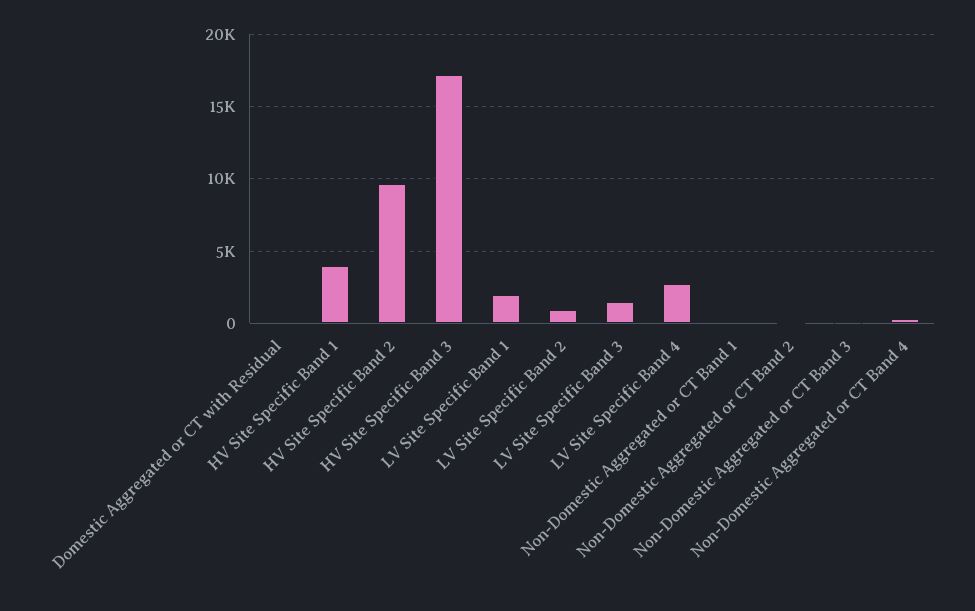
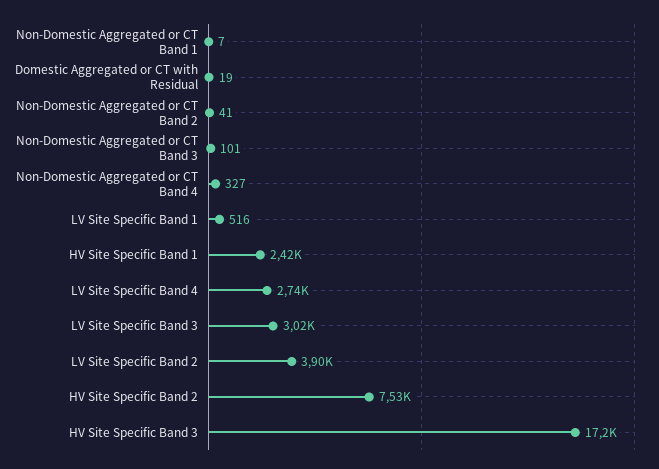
  {
    "Domestic Aggregated or CT with Residual": 19,
-   "HV Site Specific Band 1": 4000,
+   "HV Site Specific Band 1": 2420,
-   "HV Site Specific Band 2": 9500,
+   "HV Site Specific Band 2": 7530,
    "HV Site Specific Band 3": 17200,
-   "LV Site Specific Band 1": 2000,
+   "LV Site Specific Band 1": 516,
-   "LV Site Specific Band 2": 1000,
+   "LV Site Specific Band 2": 3900,
-   "LV Site Specific Band 3": 1500,
+   "LV Site Specific Band 3": 3020,
    "LV Site Specific Band 4": 2740,
    "Non-Domestic Aggregated or CT Band 1": 7,
    "Non-Domestic Aggregated or CT Band 2": 41,
    "Non-Domestic Aggregated or CT Band 3": 101,
    "Non-Domestic Aggregated or CT Band 4": 327
  }

